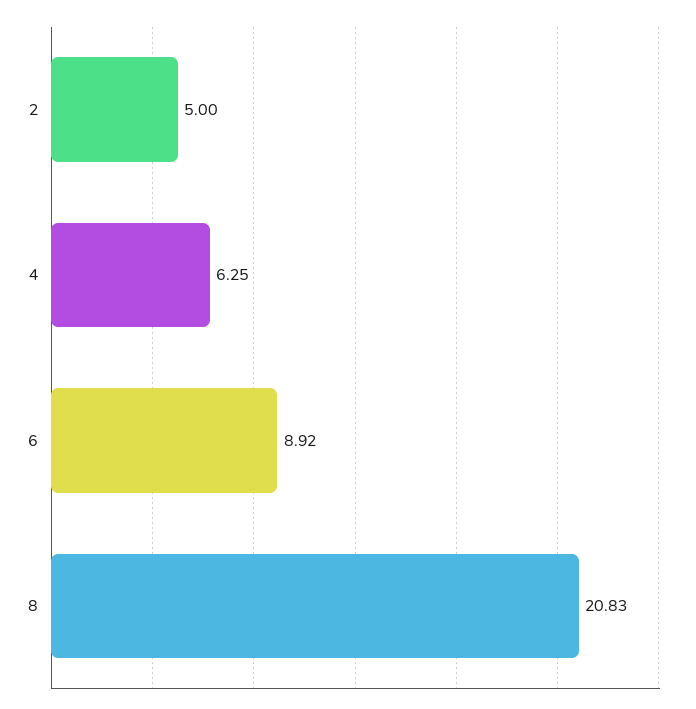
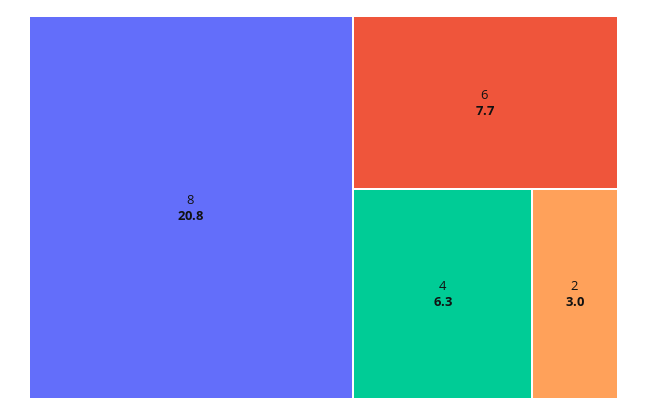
  {
-   "2": 5,
+   "2": 3,
    "4": 6.25,
-   "6": 8.92,
+   "6": 7.7,
    "8": 20.83
  }

